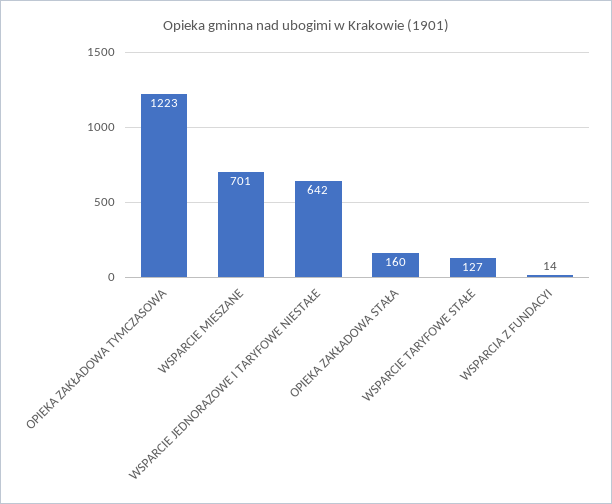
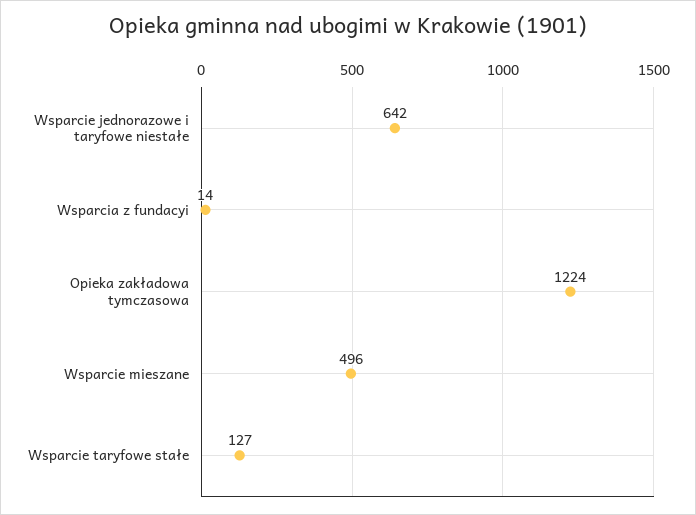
  {
-   "OPIEKA ZAKŁADOWA TYMCZASOWA": 1223,
+   "OPIEKA ZAKŁADOWA TYMCZASOWA": 1224,
-   "WSPARCIE MIESZANE": 701,
+   "WSPARCIE MIESZANE": 496,
    "WSPARCIE JEDNORAZOWE I TARYFOWE NIESTAŁE": 642,
-   "OPIEKA ZAKŁADOWA STAŁA": 160,
    "WSPARCIE TARYFOWE STAŁE": 127,
    "WSPARCIA Z FUNDACYI": 14
  }

